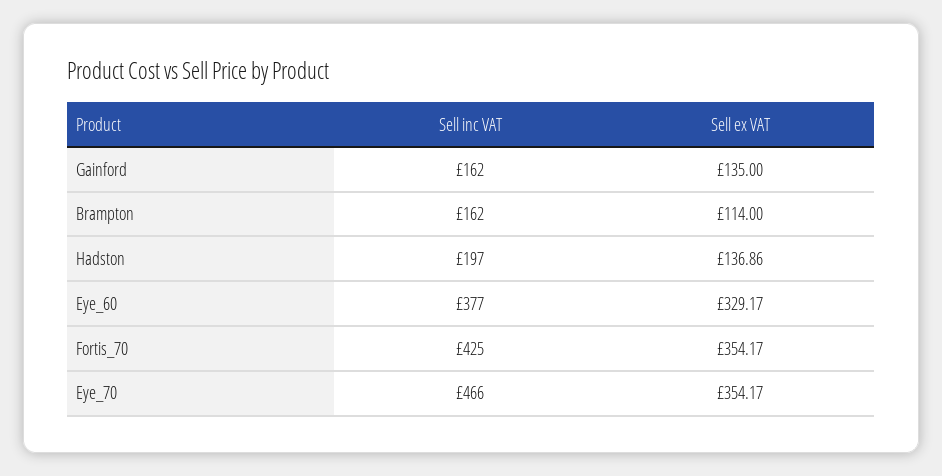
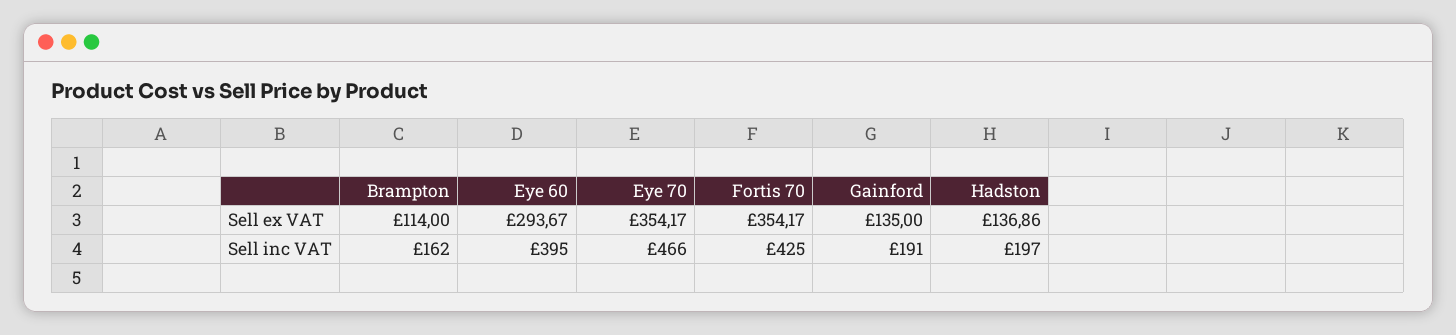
  {
    "Sell inc VAT": {
-     "Gainford": 162,
+     "Gainford": 191,
      "Brampton": 162,
      "Hadston": 197,
-     "Eye_60": 377,
+     "Eye_60": 395,
      "Fortis_70": 425,
      "Eye_70": 466
    },
    "Sell ex VAT": {
      "Gainford": 135,
      "Brampton": 114,
      "Hadston": 136.86,
-     "Eye_60": 329.17,
+     "Eye_60": 293.67,
      "Fortis_70": 354.17,
      "Eye_70": 354.17
    }
  }

